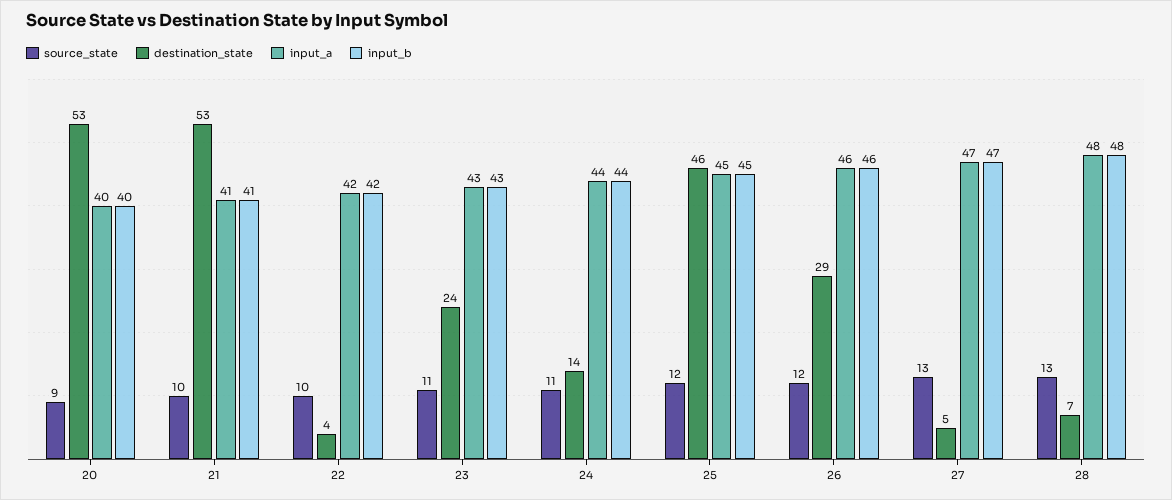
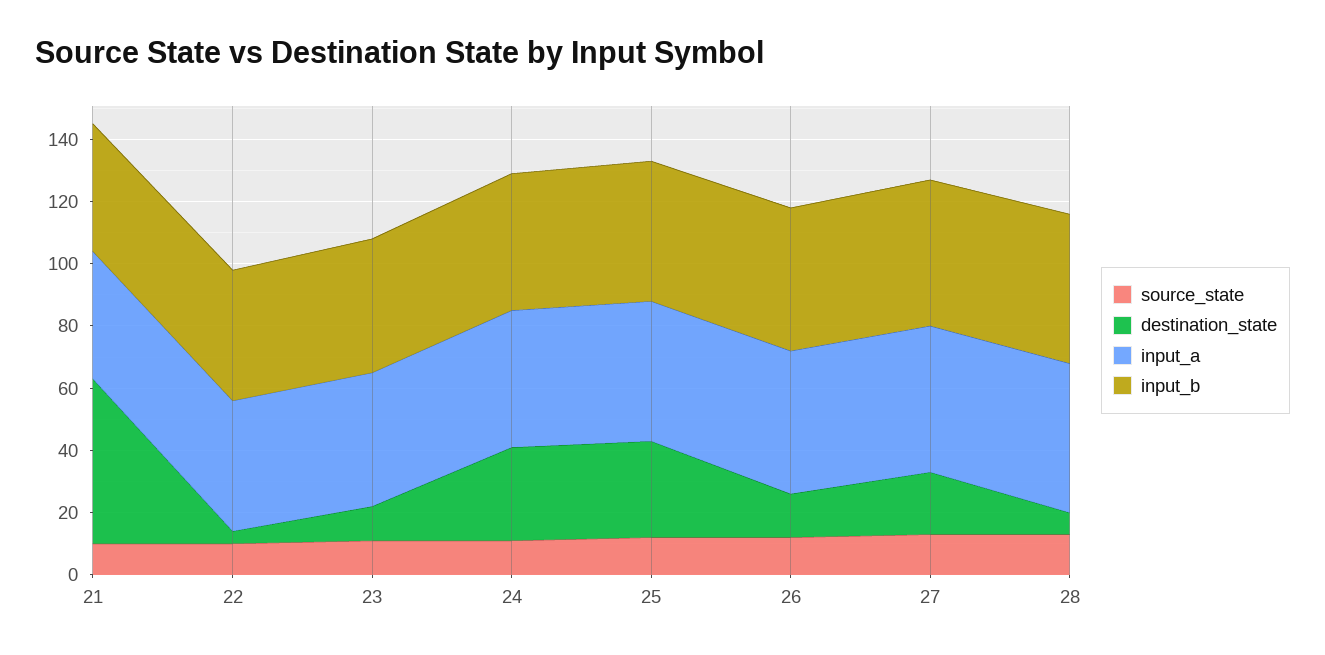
  {
    "source_state": {
-     "20": 9,
      "21": 10,
      "22": 10,
      "23": 11,
      "24": 11,
      "25": 12,
      "26": 12,
      "27": 13,
      "28": 13
    },
    "destination_state": {
-     "20": 53,
      "21": 53,
      "22": 4,
-     "23": 24,
+     "23": 10,
-     "24": 14,
+     "24": 30,
-     "25": 46,
+     "25": 30,
-     "26": 29,
+     "26": 15,
-     "27": 5,
+     "27": 20,
      "28": 7
    },
    "input_a": {
-     "20": 40,
      "21": 41,
      "22": 42,
      "23": 43,
      "24": 44,
      "25": 45,
      "26": 46,
      "27": 47,
      "28": 48
    },
    "input_b": {
-     "20": 40,
      "21": 41,
      "22": 42,
      "23": 43,
      "24": 44,
      "25": 45,
      "26": 46,
      "27": 47,
      "28": 48
    }
  }

